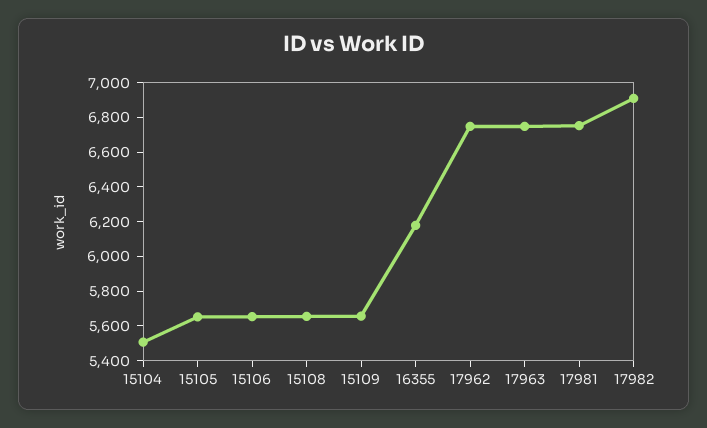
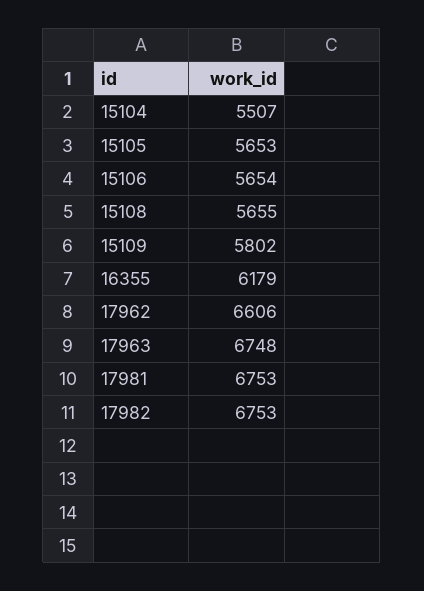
  {
    "15104": 5507,
    "15105": 5653,
    "15106": 5654,
    "15108": 5655,
-   "15109": 5650,
+   "15109": 5802,
    "16355": 6179,
-   "17962": 6750,
+   "17962": 6606,
    "17963": 6748,
    "17981": 6753,
-   "17982": 6900
+   "17982": 6753
  }

